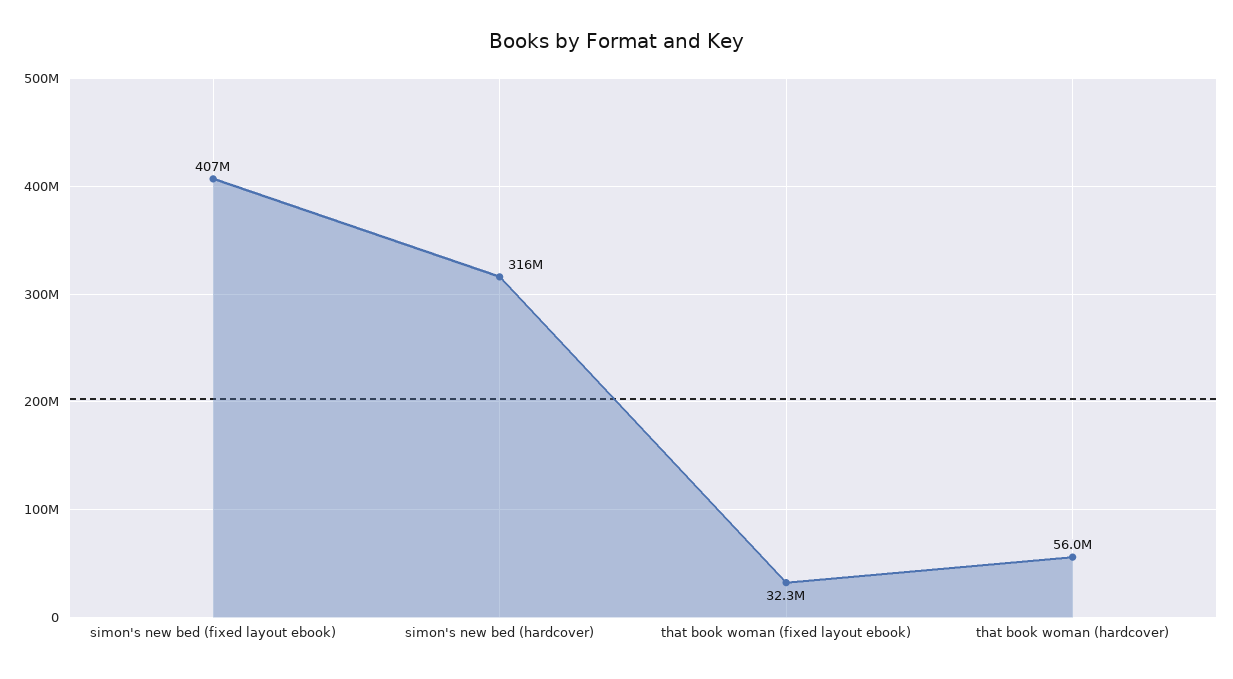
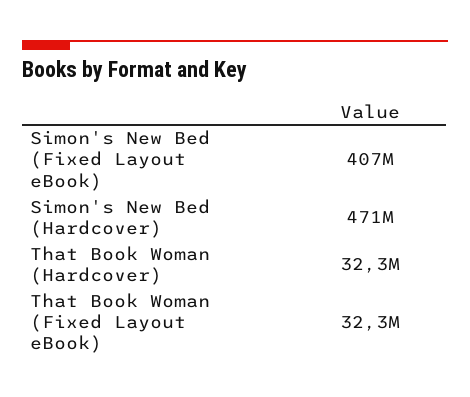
  {
    "simon's new bed (fixed layout ebook)": 407000000,
-   "simon's new bed (hardcover)": 316000000,
+   "simon's new bed (hardcover)": 471000000,
    "that book woman (fixed layout ebook)": 32300000,
-   "that book woman (hardcover)": 56000000
+   "that book woman (hardcover)": 32300000
  }

